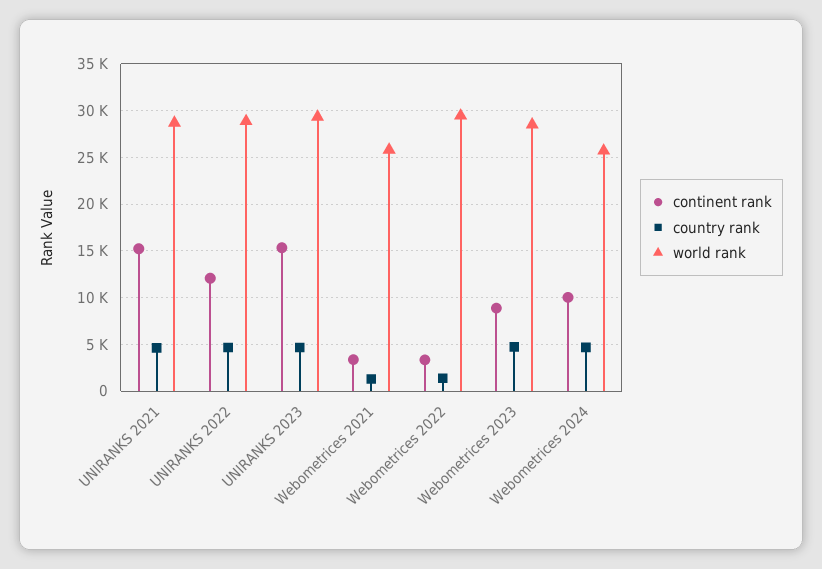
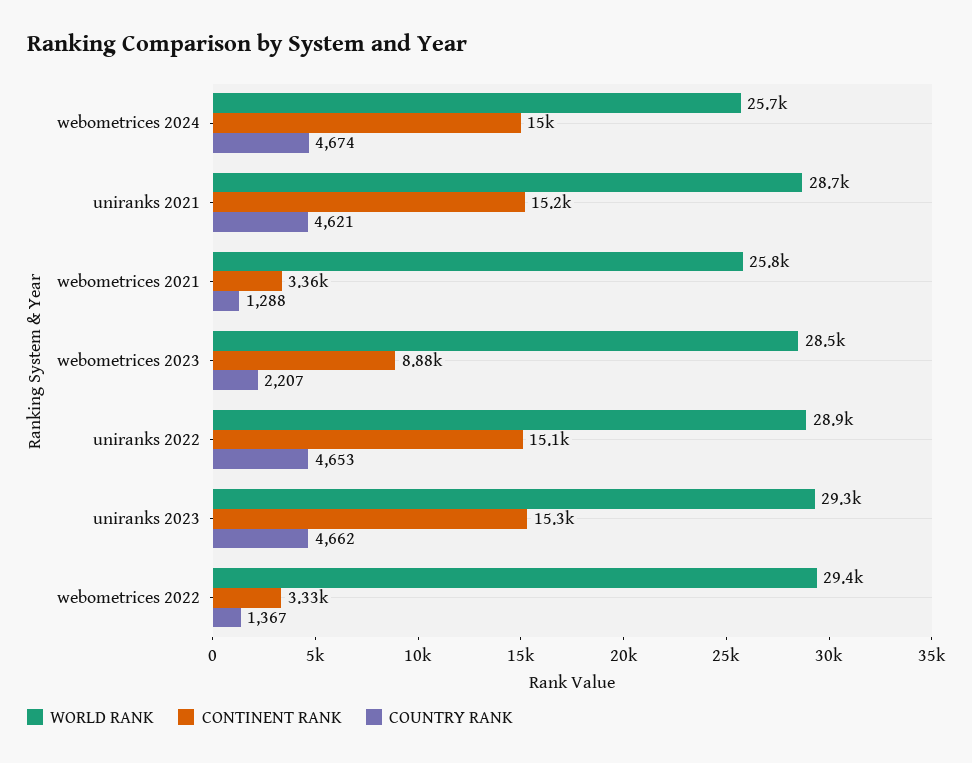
  {
    "continent rank": {
      "UNIRANKS 2021": 15200,
-     "UNIRANKS 2022": 12000,
+     "UNIRANKS 2022": 15100,
      "UNIRANKS 2023": 15300,
      "Webometrices 2021": 3360,
      "Webometrices 2022": 3330,
      "Webometrices 2023": 8880,
-     "Webometrices 2024": 10000
+     "Webometrices 2024": 15000
    },
    "country rank": {
      "UNIRANKS 2021": 4621,
      "UNIRANKS 2022": 4653,
      "UNIRANKS 2023": 4662,
      "Webometrices 2021": 1288,
      "Webometrices 2022": 1367,
-     "Webometrices 2023": 5000,
+     "Webometrices 2023": 2207,
      "Webometrices 2024": 4674
    },
    "world rank": {
      "UNIRANKS 2021": 28700,
      "UNIRANKS 2022": 28900,
      "UNIRANKS 2023": 29300,
      "Webometrices 2021": 25800,
      "Webometrices 2022": 29400,
      "Webometrices 2023": 28500,
      "Webometrices 2024": 25700
    }
  }

